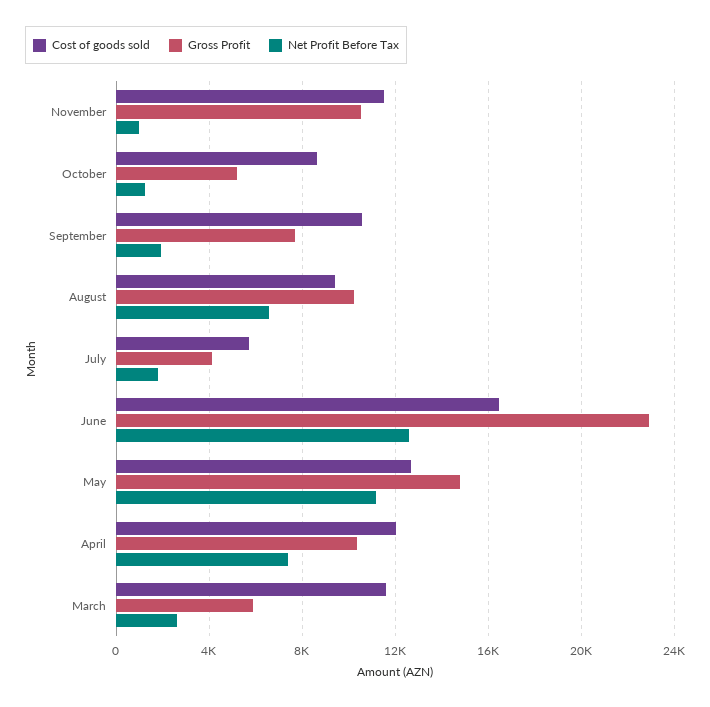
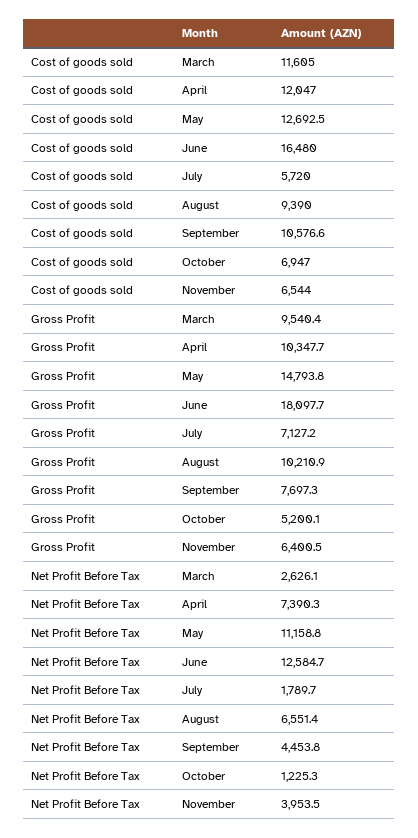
  {
    "Cost of goods sold": {
-     "November": 11500,
+     "November": 6544,
-     "October": 8500,
+     "October": 6947,
      "September": 10576.6,
      "August": 9390,
      "July": 5720,
      "June": 16480,
      "May": 12692.5,
      "April": 12047,
      "March": 11605
    },
    "Gross Profit": {
-     "November": 10500,
+     "November": 6400.5,
      "October": 5200.1,
      "September": 7697.3,
      "August": 10210.9,
-     "July": 4000,
+     "July": 7127.2,
-     "June": 23000,
+     "June": 18097.7,
      "May": 14793.8,
      "April": 10347.7,
-     "March": 6000
+     "March": 9540.4
    },
    "Net Profit Before Tax": {
-     "November": 1000,
+     "November": 3953.5,
      "October": 1225.3,
-     "September": 2000,
+     "September": 4453.8,
      "August": 6551.4,
      "July": 1789.7,
      "June": 12584.7,
      "May": 11158.8,
      "April": 7390.3,
      "March": 2626.1
    }
  }

